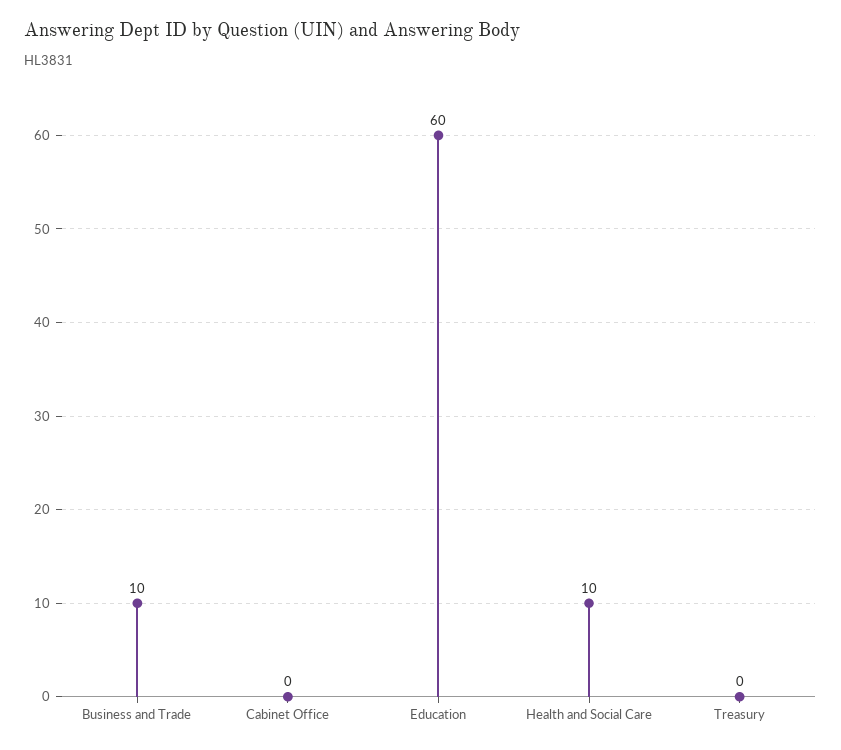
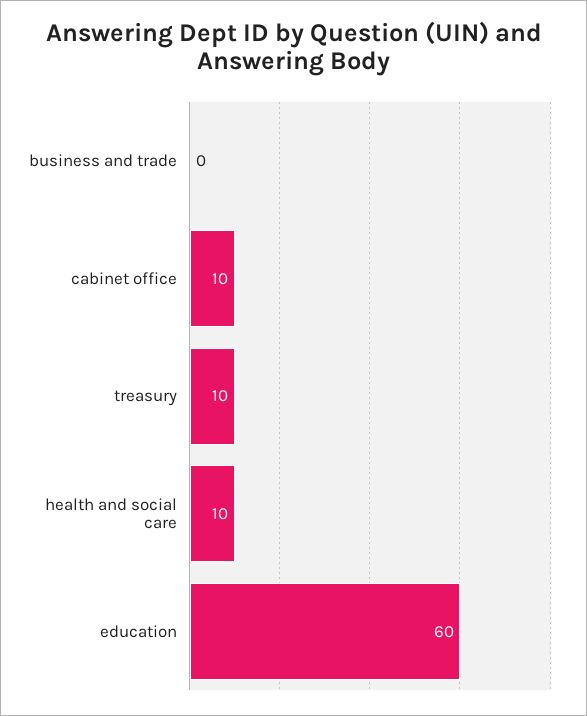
  {
-   "Business and Trade": 10,
+   "Business and Trade": 0,
-   "Cabinet Office": 0,
+   "Cabinet Office": 10,
    "Education": 60,
    "Health and Social Care": 10,
-   "Treasury": 0
+   "Treasury": 10
  }

